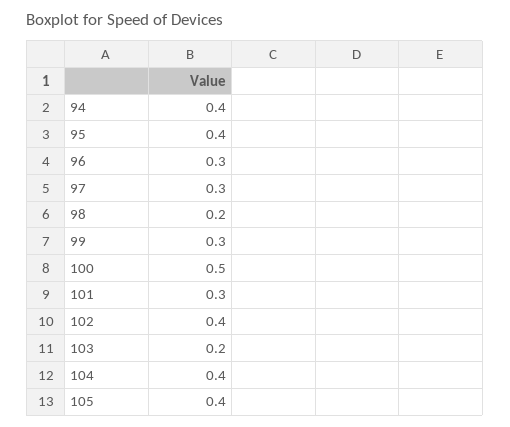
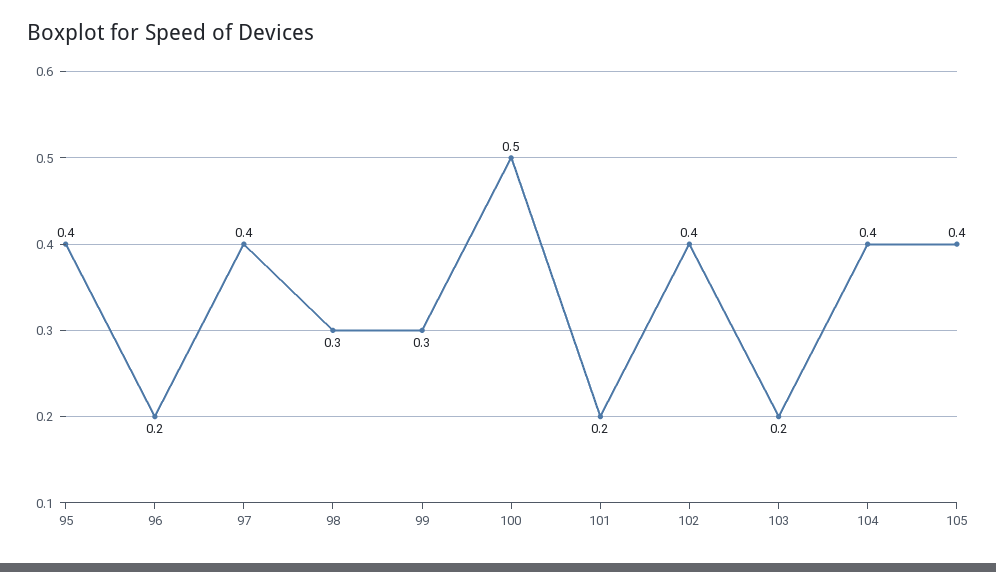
  {
-   "94": 0.4,
    "95": 0.4,
-   "96": 0.3,
+   "96": 0.2,
-   "97": 0.3,
+   "97": 0.4,
-   "98": 0.2,
+   "98": 0.3,
    "99": 0.3,
    "100": 0.5,
-   "101": 0.3,
+   "101": 0.2,
    "102": 0.4,
    "103": 0.2,
    "104": 0.4,
    "105": 0.4
  }

